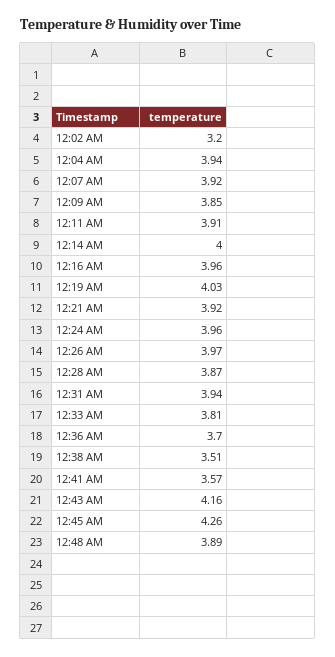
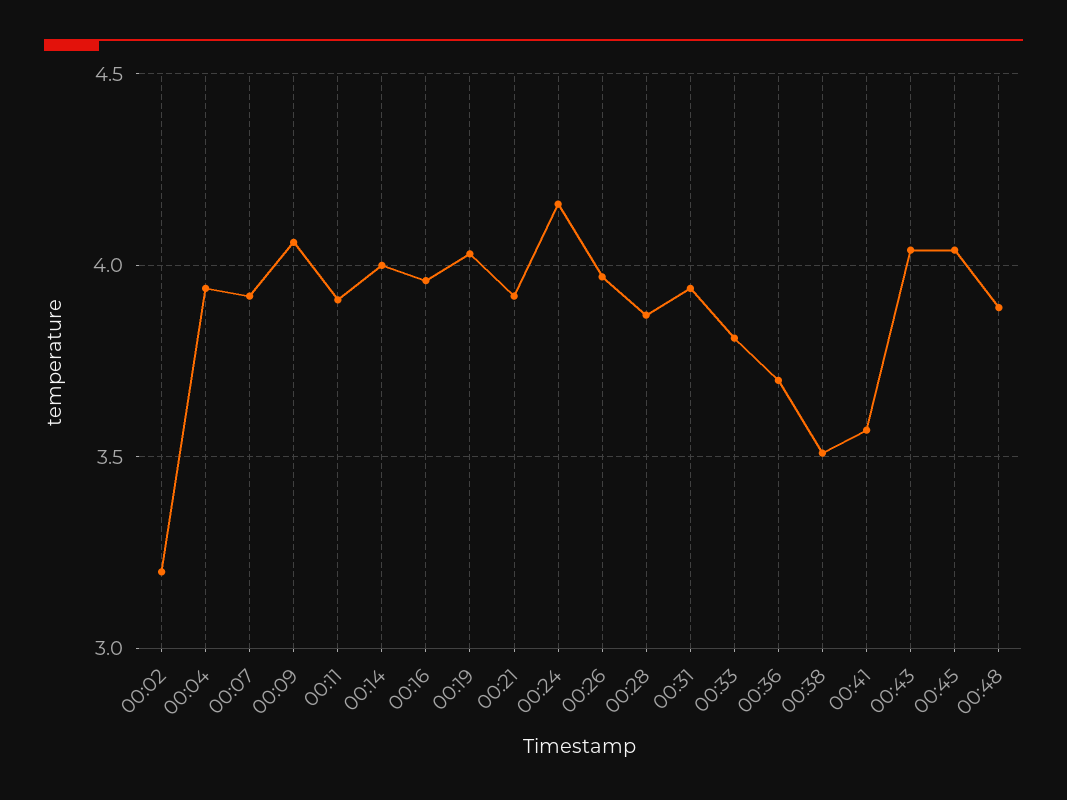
  {
    "12:02 AM": 3.2,
    "12:04 AM": 3.94,
    "12:07 AM": 3.92,
-   "12:09 AM": 3.85,
+   "12:09 AM": 4.05,
    "12:11 AM": 3.91,
    "12:14 AM": 4,
    "12:16 AM": 3.96,
    "12:19 AM": 4.03,
    "12:21 AM": 3.92,
-   "12:24 AM": 3.96,
+   "12:24 AM": 4.15,
    "12:26 AM": 3.97,
    "12:28 AM": 3.87,
    "12:31 AM": 3.94,
    "12:33 AM": 3.81,
    "12:36 AM": 3.7,
    "12:38 AM": 3.51,
    "12:41 AM": 3.57,
-   "12:43 AM": 4.16,
+   "12:43 AM": 4.05,
-   "12:45 AM": 4.26,
+   "12:45 AM": 4.05,
    "12:48 AM": 3.89
  }

